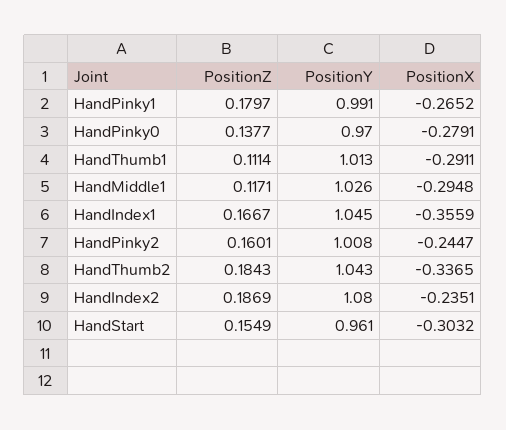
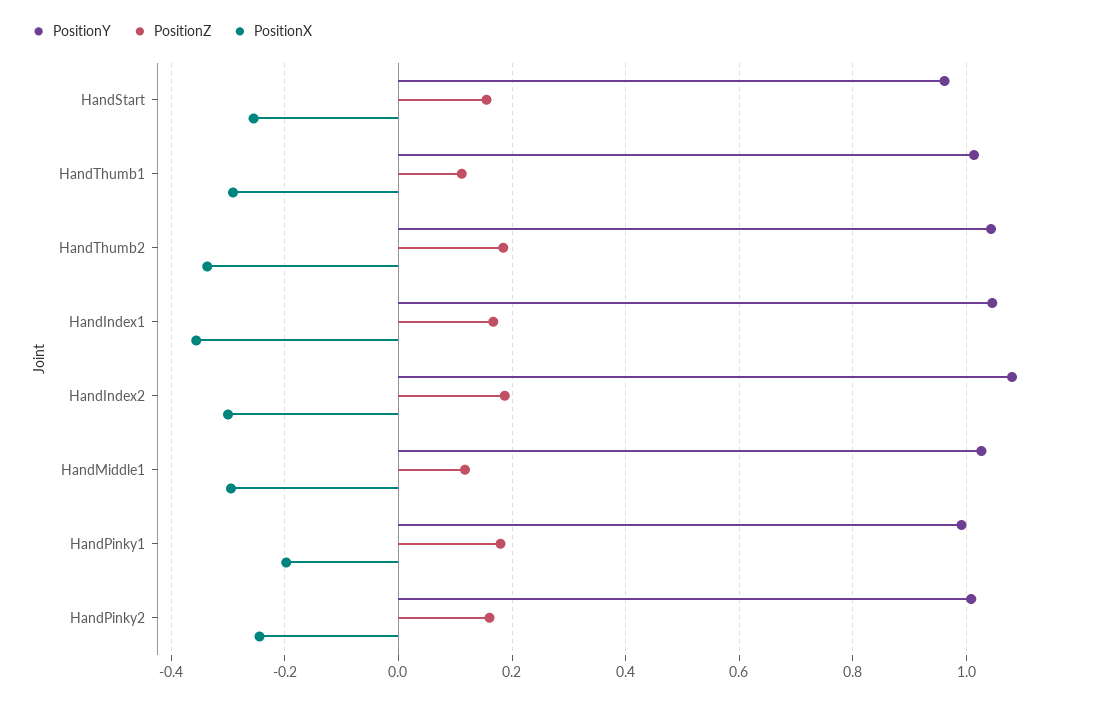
  {
    "PositionZ": {
      "HandPinky1": 0.1797,
-     "HandPinky0": 0.1377,
      "HandThumb1": 0.1114,
      "HandMiddle1": 0.1171,
      "HandIndex1": 0.1667,
      "HandPinky2": 0.1601,
      "HandThumb2": 0.1843,
      "HandIndex2": 0.1869,
      "HandStart": 0.1549
    },
    "PositionY": {
      "HandPinky1": 0.991,
-     "HandPinky0": 0.97,
      "HandThumb1": 1.013,
      "HandMiddle1": 1.026,
      "HandIndex1": 1.045,
      "HandPinky2": 1.008,
      "HandThumb2": 1.043,
      "HandIndex2": 1.08,
      "HandStart": 0.961
    },
    "PositionX": {
-     "HandPinky1": -0.2652,
+     "HandPinky1": -0.2,
-     "HandPinky0": -0.2791,
      "HandThumb1": -0.2911,
      "HandMiddle1": -0.2948,
      "HandIndex1": -0.3559,
      "HandPinky2": -0.2447,
      "HandThumb2": -0.3365,
-     "HandIndex2": -0.2351,
+     "HandIndex2": -0.3,
-     "HandStart": -0.3032
+     "HandStart": -0.26
    }
  }

